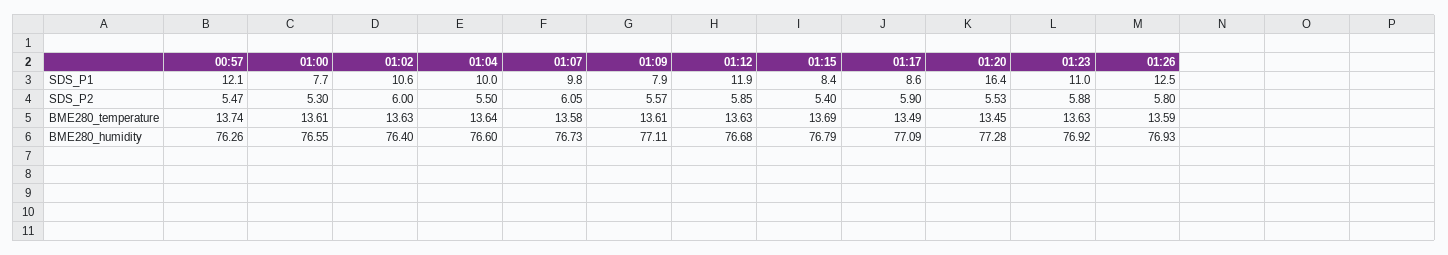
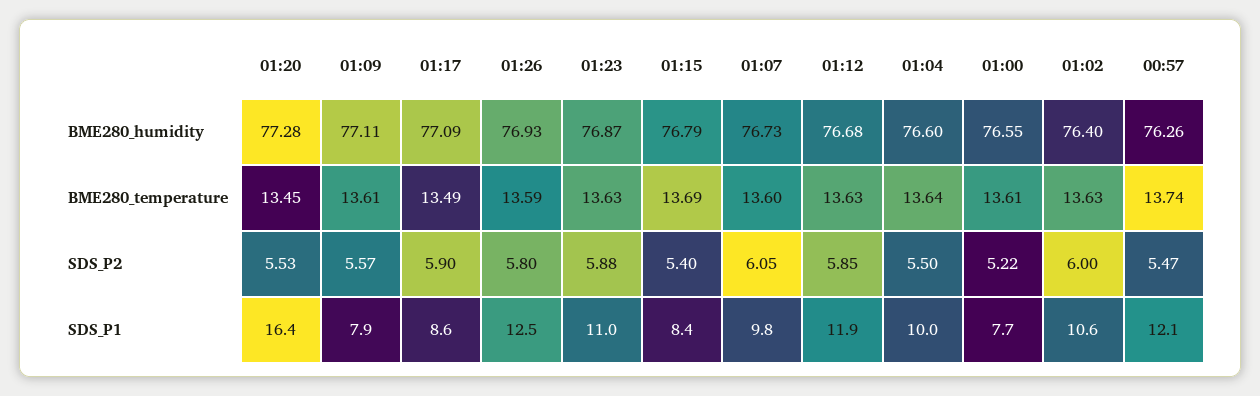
  {
    "00:57": {
      "SDS_P1": 12.1,
      "SDS_P2": 5.47,
      "BME280_temperature": 13.74,
      "BME280_humidity": 76.26
    },
    "01:00": {
      "SDS_P1": 7.7,
-     "SDS_P2": 5.3,
+     "SDS_P2": 5.22,
      "BME280_temperature": 13.61,
      "BME280_humidity": 76.55
    },
    "01:02": {
      "SDS_P1": 10.6,
      "SDS_P2": 6,
      "BME280_temperature": 13.63,
      "BME280_humidity": 76.4
    },
    "01:04": {
      "SDS_P1": 10,
      "SDS_P2": 5.5,
      "BME280_temperature": 13.64,
      "BME280_humidity": 76.6
    },
    "01:07": {
      "SDS_P1": 9.8,
      "SDS_P2": 6.05,
-     "BME280_temperature": 13.58,
+     "BME280_temperature": 13.6,
      "BME280_humidity": 76.73
    },
    "01:09": {
      "SDS_P1": 7.9,
      "SDS_P2": 5.57,
      "BME280_temperature": 13.61,
      "BME280_humidity": 77.11
    },
    "01:12": {
      "SDS_P1": 11.9,
      "SDS_P2": 5.85,
      "BME280_temperature": 13.63,
      "BME280_humidity": 76.68
    },
    "01:15": {
      "SDS_P1": 8.4,
      "SDS_P2": 5.4,
      "BME280_temperature": 13.69,
      "BME280_humidity": 76.79
    },
    "01:17": {
      "SDS_P1": 8.6,
      "SDS_P2": 5.9,
      "BME280_temperature": 13.49,
      "BME280_humidity": 77.09
    },
    "01:20": {
      "SDS_P1": 16.4,
      "SDS_P2": 5.53,
      "BME280_temperature": 13.45,
      "BME280_humidity": 77.28
    },
    "01:23": {
      "SDS_P1": 11,
      "SDS_P2": 5.88,
      "BME280_temperature": 13.63,
-     "BME280_humidity": 76.92
+     "BME280_humidity": 76.87
    },
    "01:26": {
      "SDS_P1": 12.5,
      "SDS_P2": 5.8,
      "BME280_temperature": 13.59,
      "BME280_humidity": 76.93
    }
  }

